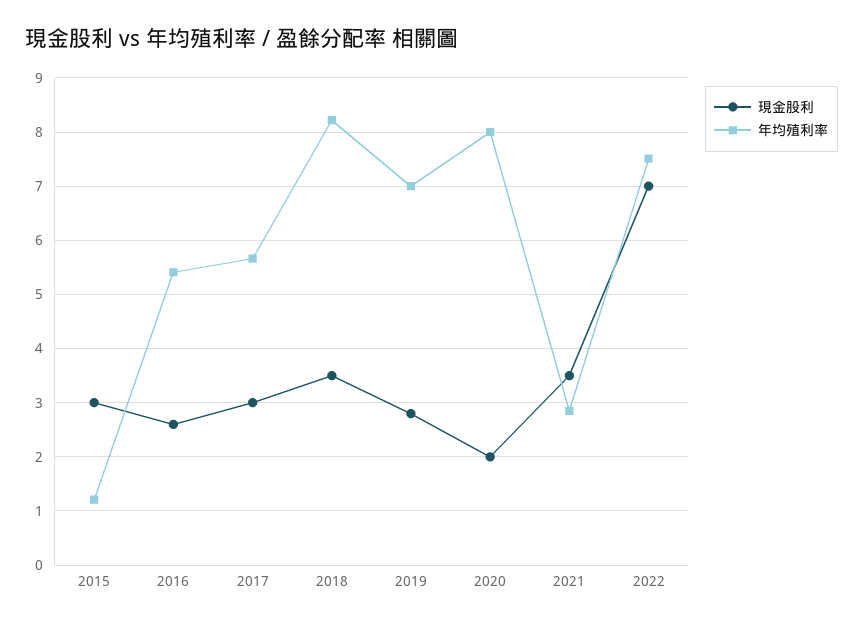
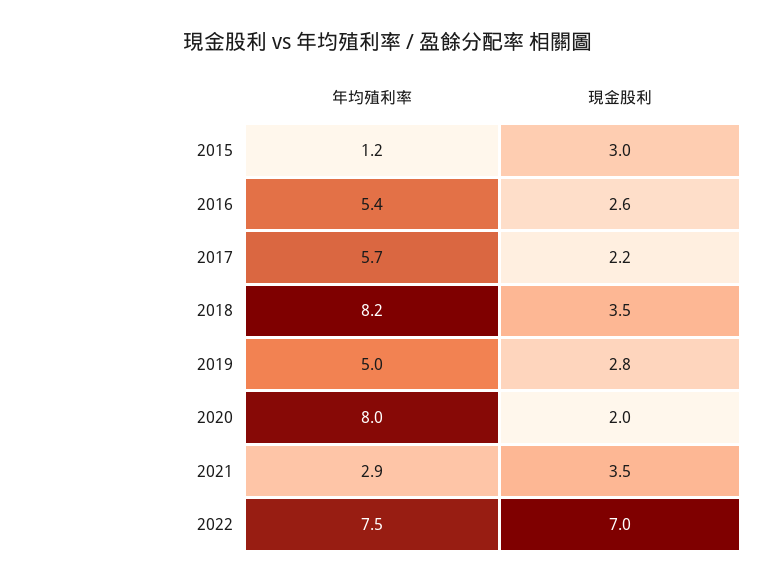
  {
    "現金股利": {
      "2015": 3,
      "2016": 2.6,
-     "2017": 3,
+     "2017": 2.2,
      "2018": 3.5,
      "2019": 2.8,
      "2020": 2,
      "2021": 3.5,
      "2022": 7
    },
    "年均殖利率": {
      "2015": 1.2,
      "2016": 5.4,
      "2017": 5.7,
      "2018": 8.2,
-     "2019": 7,
+     "2019": 5,
      "2020": 8,
      "2021": 2.9,
      "2022": 7.5
    }
  }

